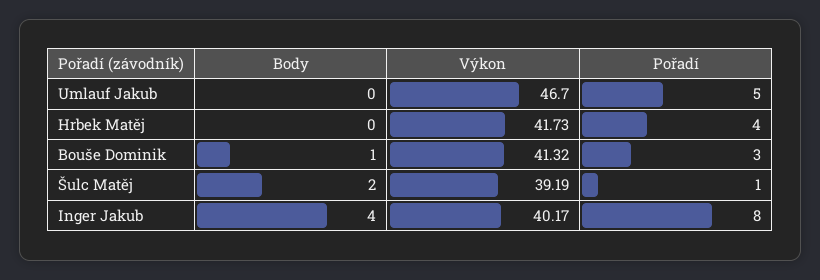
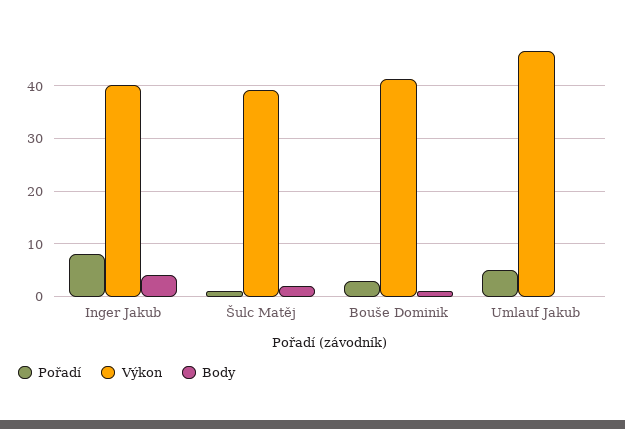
  {
    "Body": {
      "Umlauf Jakub": 0,
-     "Hrbek Matěj": 0,
      "Bouše Dominik": 1,
      "Šulc Matěj": 2,
      "Inger Jakub": 4
    },
    "Výkon": {
      "Umlauf Jakub": 46.7,
-     "Hrbek Matěj": 41.73,
      "Bouše Dominik": 41.32,
      "Šulc Matěj": 39.19,
      "Inger Jakub": 40.17
    },
    "Pořadí": {
      "Umlauf Jakub": 5,
-     "Hrbek Matěj": 4,
      "Bouše Dominik": 3,
      "Šulc Matěj": 1,
      "Inger Jakub": 8
    }
  }

